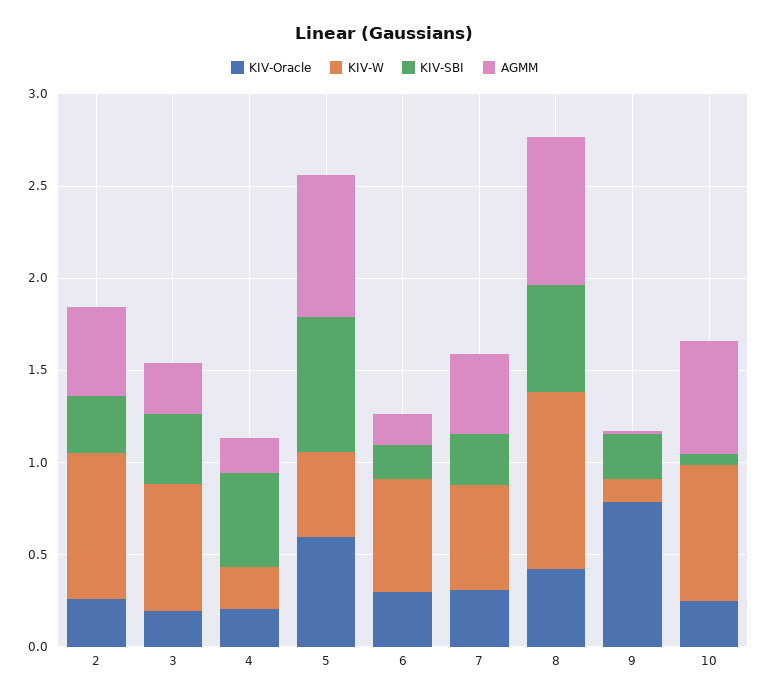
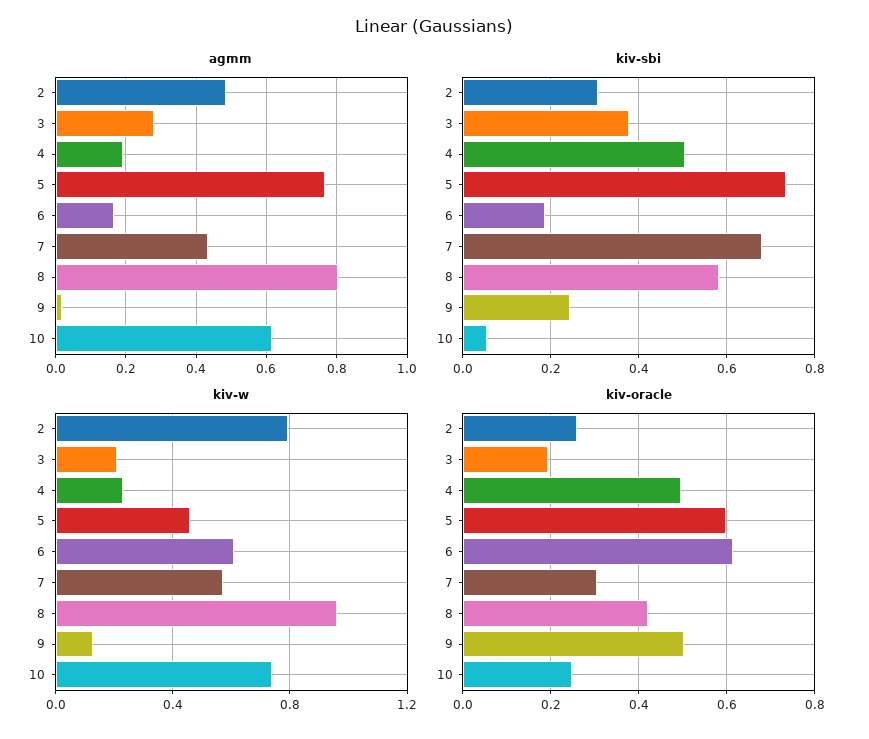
  {
    "KIV-Oracle": {
      "2": 0.26,
      "3": 0.2,
-     "4": 0.2,
+     "4": 0.5,
      "5": 0.6,
-     "6": 0.3,
+     "6": 0.62,
      "7": 0.3,
      "8": 0.42,
-     "9": 0.8,
+     "9": 0.5,
      "10": 0.24
    },
    "KIV-W": {
      "2": 0.8,
-     "3": 0.7,
+     "3": 0.2,
      "4": 0.25,
      "5": 0.45,
      "6": 0.6,
      "7": 0.55,
      "8": 0.95,
      "9": 0.15,
      "10": 0.75
    },
    "KIV-SBI": {
      "2": 0.3,
      "3": 0.38,
      "4": 0.5,
      "5": 0.74,
      "6": 0.18,
-     "7": 0.3,
+     "7": 0.68,
      "8": 0.58,
      "9": 0.24,
      "10": 0.06
    },
    "AGMM": {
      "2": 0.48,
      "3": 0.28,
      "4": 0.2,
      "5": 0.76,
      "6": 0.16,
      "7": 0.44,
      "8": 0.8,
      "9": 0.02,
      "10": 0.62
    }
  }

